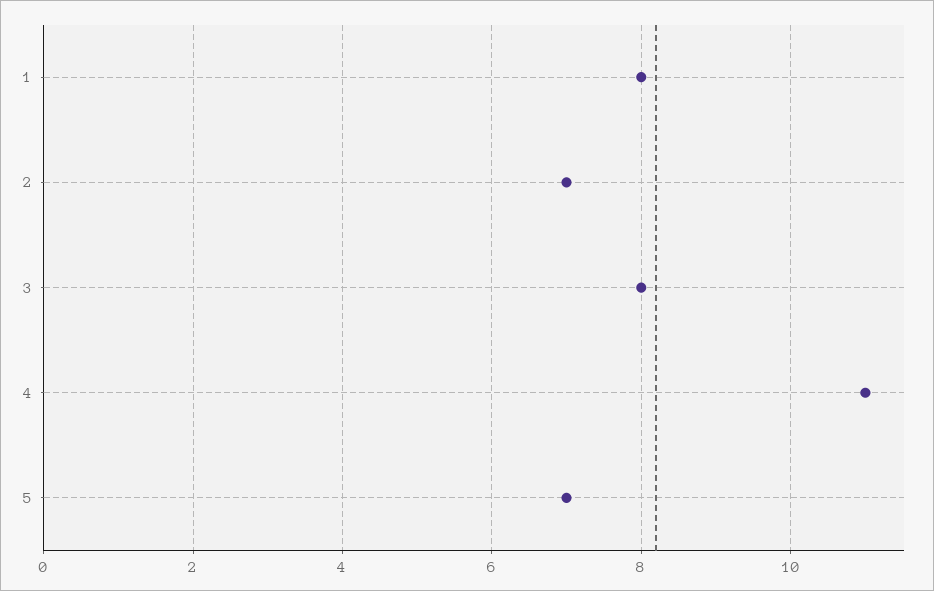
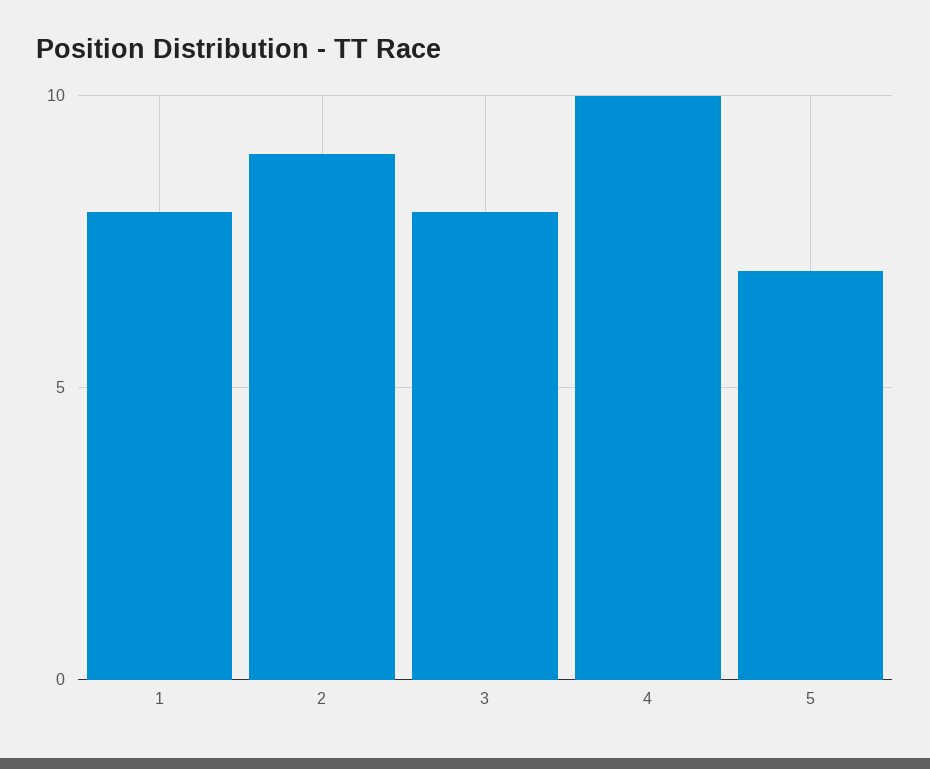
  {
    "1": 8,
-   "2": 7,
+   "2": 9,
    "3": 8,
-   "4": 11,
+   "4": 10,
    "5": 7
  }

